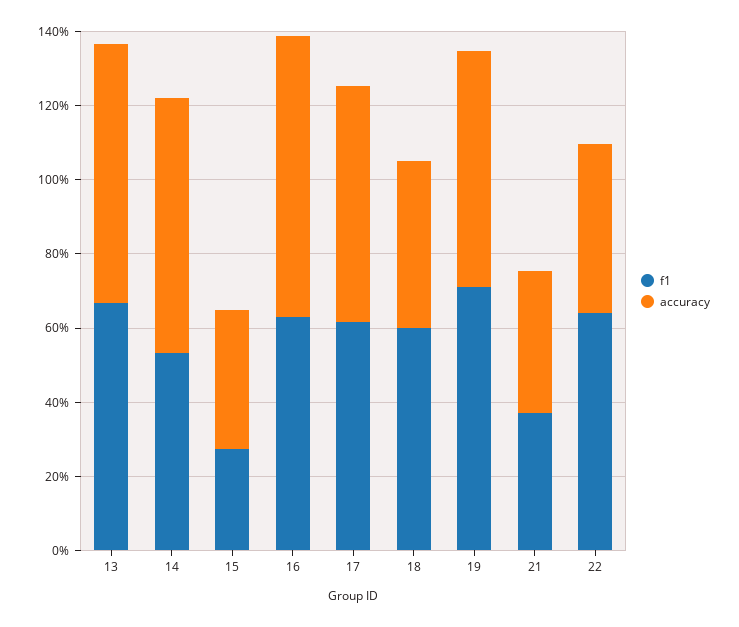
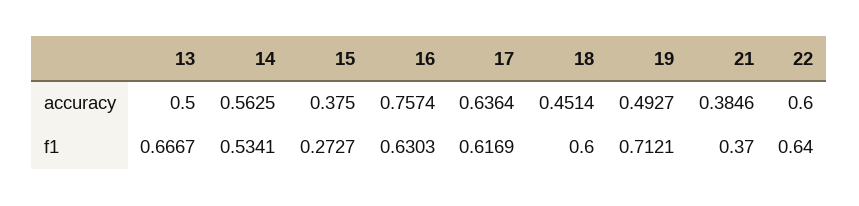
  {
    "f1": {
      "13": 0.6667,
      "14": 0.5341,
      "15": 0.2727,
      "16": 0.6303,
      "17": 0.6169,
      "18": 0.6,
      "19": 0.7121,
      "21": 0.37,
      "22": 0.64
    },
    "accuracy": {
-     "13": 0.7,
+     "13": 0.5,
-     "14": 0.7,
+     "14": 0.5625,
      "15": 0.375,
      "16": 0.7574,
      "17": 0.6364,
      "18": 0.4514,
-     "19": 0.65,
+     "19": 0.4927,
      "21": 0.3846,
-     "22": 0.45
+     "22": 0.6
    }
  }

